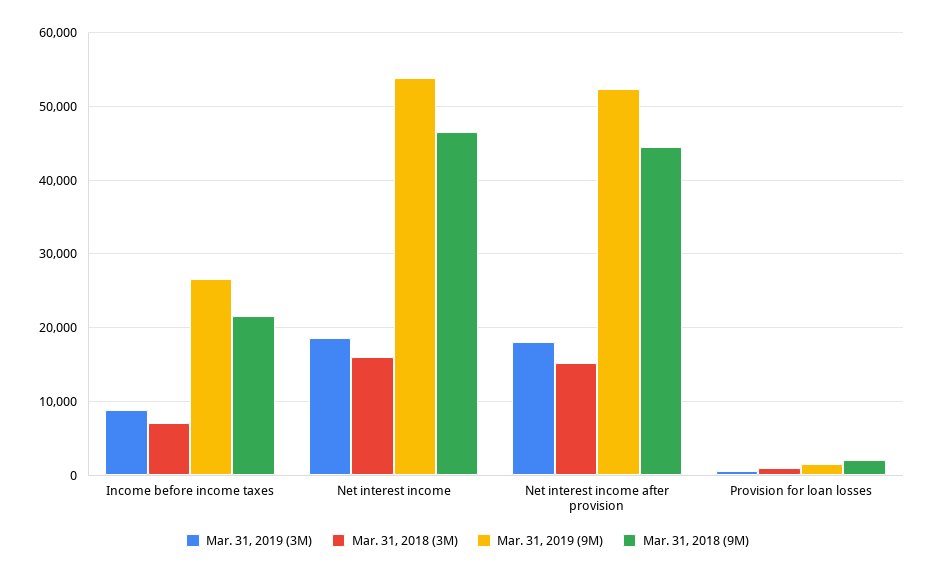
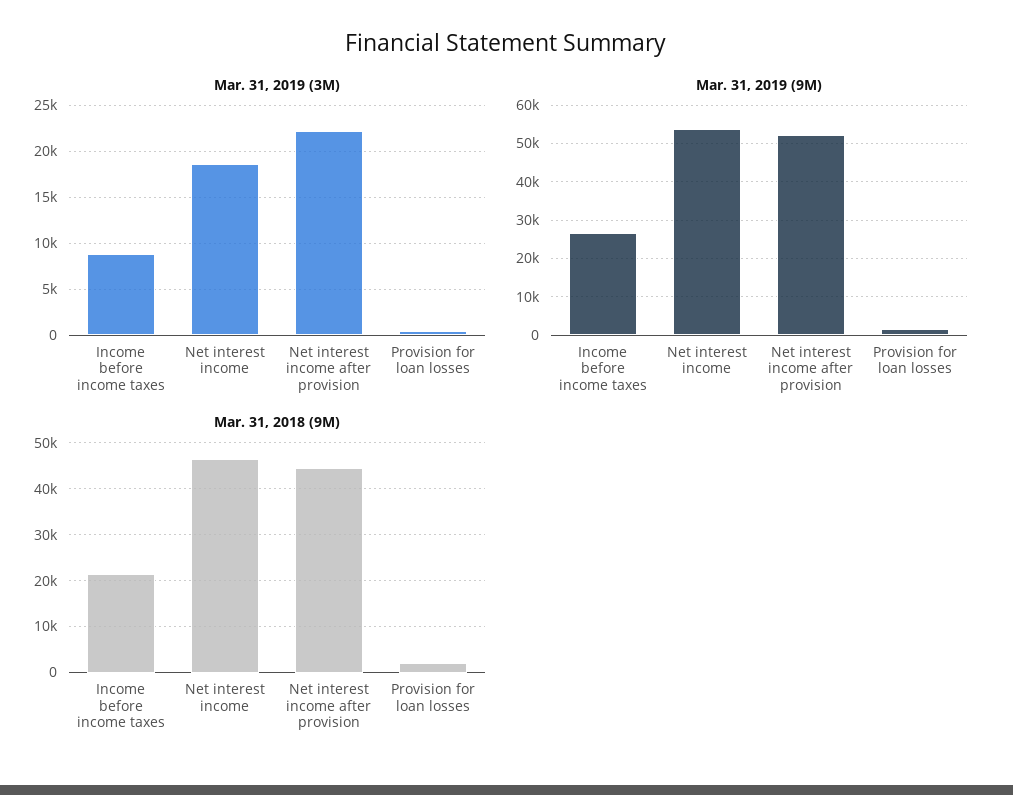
  {
    "Mar. 31, 2019 (3M)": {
      "Income before income taxes": 9000,
      "Net interest income": 19000,
-     "Net interest income after provision": 18000,
+     "Net interest income after provision": 22000,
      "Provision for loan losses": 0
    },
-   "Mar. 31, 2018 (3M)": {
-     "Income before income taxes": 7000,
-     "Net interest income": 16000,
-     "Net interest income after provision": 15000,
-     "Provision for loan losses": 1000
-   },
    "Mar. 31, 2019 (9M)": {
      "Income before income taxes": 27000,
      "Net interest income": 54000,
      "Net interest income after provision": 52000,
      "Provision for loan losses": 1000
    },
    "Mar. 31, 2018 (9M)": {
      "Income before income taxes": 22000,
      "Net interest income": 46000,
      "Net interest income after provision": 44000,
      "Provision for loan losses": 2000
    }
  }

